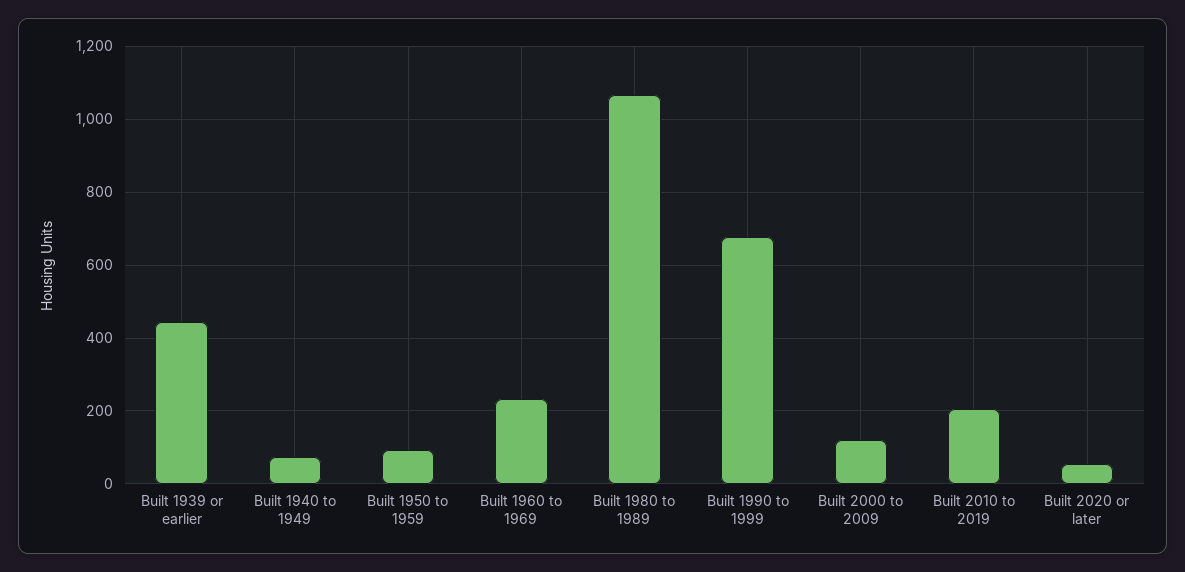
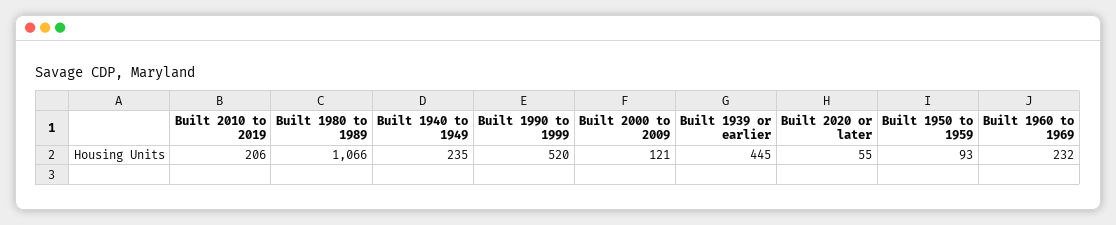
  {
    "Built 1939 or earlier": 445,
-   "Built 1940 to 1949": 80,
+   "Built 1940 to 1949": 235,
    "Built 1950 to 1959": 93,
    "Built 1960 to 1969": 232,
    "Built 1980 to 1989": 1066,
-   "Built 1990 to 1999": 680,
+   "Built 1990 to 1999": 520,
    "Built 2000 to 2009": 121,
    "Built 2010 to 2019": 206,
    "Built 2020 or later": 55
  }

